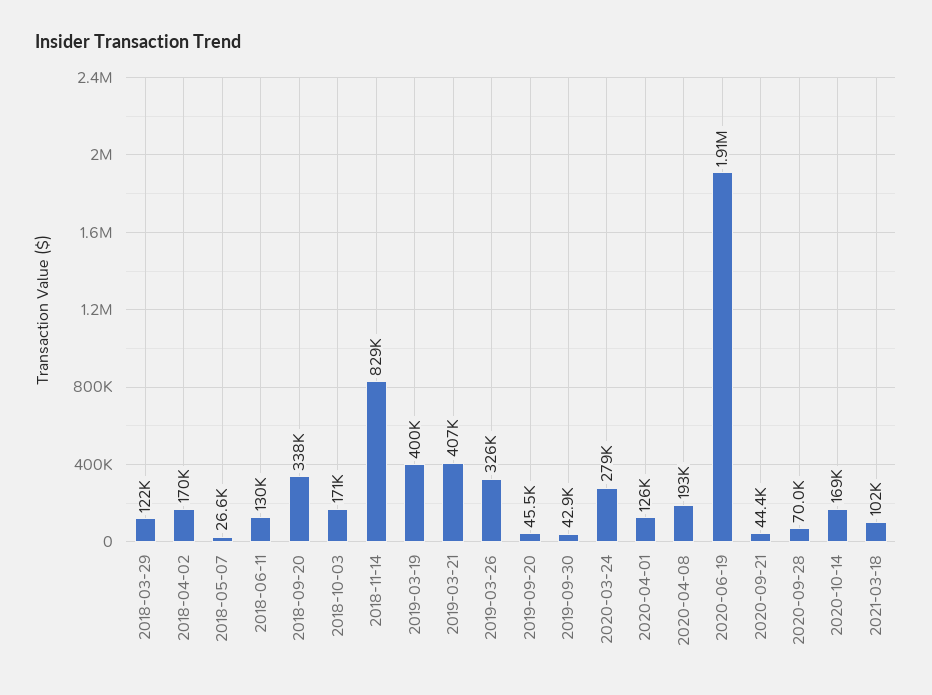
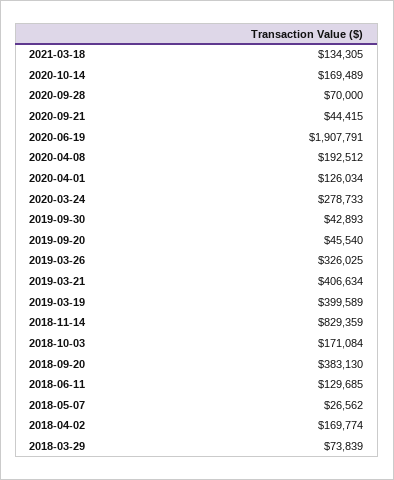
  {
-   "2018-03-29": 122000,
+   "2018-03-29": 73839,
    "2018-04-02": 169774,
    "2018-05-07": 26562,
    "2018-06-11": 129685,
-   "2018-09-20": 338000,
+   "2018-09-20": 383130,
    "2018-10-03": 171084,
    "2018-11-14": 829359,
    "2019-03-19": 399589,
    "2019-03-21": 406634,
    "2019-03-26": 326025,
    "2019-09-20": 45540,
    "2019-09-30": 42893,
    "2020-03-24": 278733,
    "2020-04-01": 126034,
    "2020-04-08": 192512,
    "2020-06-19": 1907791,
    "2020-09-21": 44415,
    "2020-09-28": 70000,
    "2020-10-14": 169489,
-   "2021-03-18": 102000
+   "2021-03-18": 134305
  }

